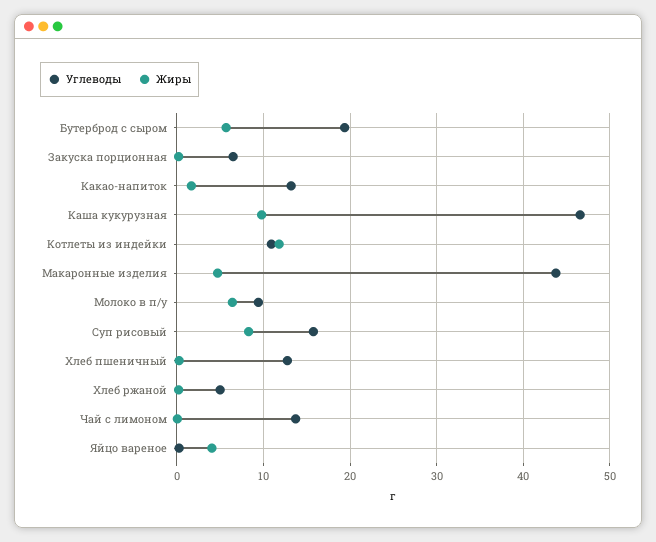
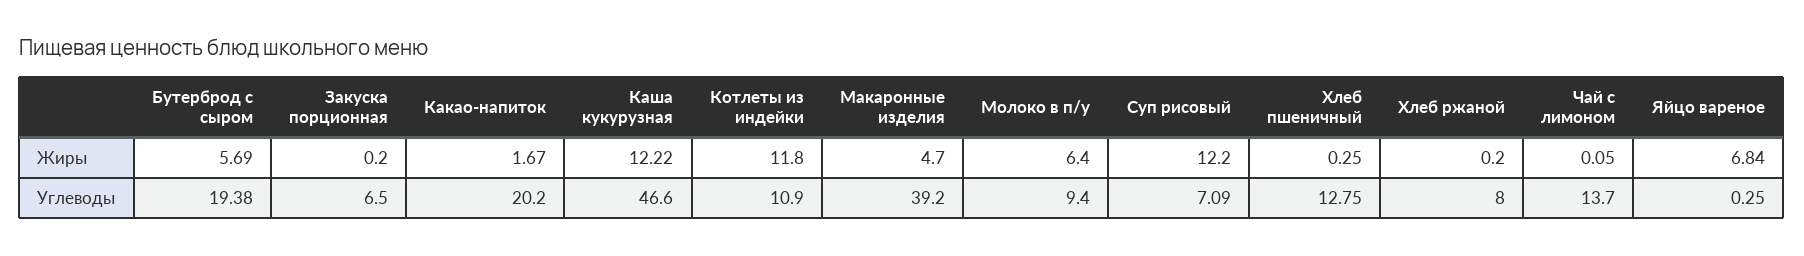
  {
    "Углеводы": {
      "Бутерброд с сыром": 19.38,
      "Закуска порционная": 6.5,
-     "Какао-напиток": 13,
+     "Какао-напиток": 20.2,
      "Каша кукурузная": 46.6,
      "Котлеты из индейки": 10.9,
-     "Макаронные изделия": 44,
+     "Макаронные изделия": 39.2,
      "Молоко в п/у": 9.4,
-     "Суп рисовый": 16,
+     "Суп рисовый": 7.09,
      "Хлеб пшеничный": 12.75,
-     "Хлеб ржаной": 5,
+     "Хлеб ржаной": 8,
      "Чай с лимоном": 13.7,
      "Яйцо вареное": 0.25
    },
    "Жиры": {
      "Бутерброд с сыром": 5.69,
      "Закуска порционная": 0.2,
      "Какао-напиток": 1.67,
-     "Каша кукурузная": 10,
+     "Каша кукурузная": 12.22,
      "Котлеты из индейки": 11.8,
      "Макаронные изделия": 4.7,
      "Молоко в п/у": 6.4,
-     "Суп рисовый": 8,
+     "Суп рисовый": 12.2,
      "Хлеб пшеничный": 0.25,
      "Хлеб ржаной": 0.2,
      "Чай с лимоном": 0.05,
-     "Яйцо вареное": 4
+     "Яйцо вареное": 6.84
    }
  }

